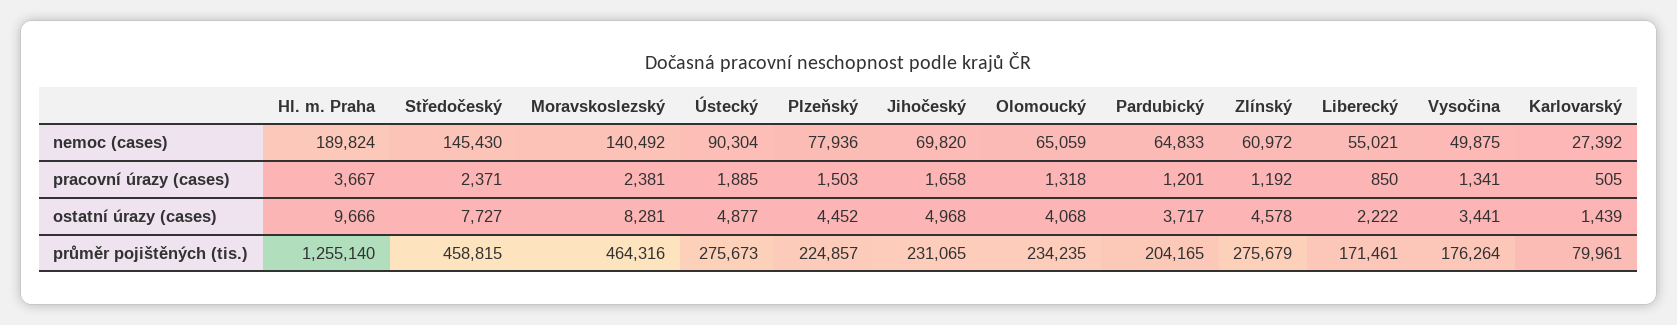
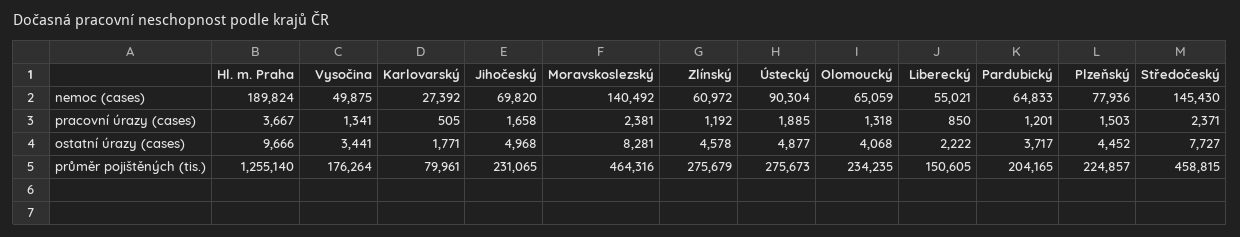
  {
    "Hl. m. Praha": {
      "nemoc (cases)": 189824,
      "pracovní úrazy (cases)": 3667,
      "ostatní úrazy (cases)": 9666,
      "průměr pojištěných (tis.)": 1255140
    },
    "Středočeský": {
      "nemoc (cases)": 145430,
      "pracovní úrazy (cases)": 2371,
      "ostatní úrazy (cases)": 7727,
      "průměr pojištěných (tis.)": 458815
    },
    "Moravskoslezský": {
      "nemoc (cases)": 140492,
      "pracovní úrazy (cases)": 2381,
      "ostatní úrazy (cases)": 8281,
      "průměr pojištěných (tis.)": 464316
    },
    "Ústecký": {
      "nemoc (cases)": 90304,
      "pracovní úrazy (cases)": 1885,
      "ostatní úrazy (cases)": 4877,
      "průměr pojištěných (tis.)": 275673
    },
    "Plzeňský": {
      "nemoc (cases)": 77936,
      "pracovní úrazy (cases)": 1503,
      "ostatní úrazy (cases)": 4452,
      "průměr pojištěných (tis.)": 224857
    },
    "Jihočeský": {
      "nemoc (cases)": 69820,
      "pracovní úrazy (cases)": 1658,
      "ostatní úrazy (cases)": 4968,
      "průměr pojištěných (tis.)": 231065
    },
    "Olomoucký": {
      "nemoc (cases)": 65059,
      "pracovní úrazy (cases)": 1318,
      "ostatní úrazy (cases)": 4068,
      "průměr pojištěných (tis.)": 234235
    },
    "Pardubický": {
      "nemoc (cases)": 64833,
      "pracovní úrazy (cases)": 1201,
      "ostatní úrazy (cases)": 3717,
      "průměr pojištěných (tis.)": 204165
    },
    "Zlínský": {
      "nemoc (cases)": 60972,
      "pracovní úrazy (cases)": 1192,
      "ostatní úrazy (cases)": 4578,
      "průměr pojištěných (tis.)": 275679
    },
    "Liberecký": {
      "nemoc (cases)": 55021,
      "pracovní úrazy (cases)": 850,
      "ostatní úrazy (cases)": 2222,
-     "průměr pojištěných (tis.)": 171461
+     "průměr pojištěných (tis.)": 150605
    },
    "Vysočina": {
      "nemoc (cases)": 49875,
      "pracovní úrazy (cases)": 1341,
      "ostatní úrazy (cases)": 3441,
      "průměr pojištěných (tis.)": 176264
    },
    "Karlovarský": {
      "nemoc (cases)": 27392,
      "pracovní úrazy (cases)": 505,
-     "ostatní úrazy (cases)": 1439,
+     "ostatní úrazy (cases)": 1771,
      "průměr pojištěných (tis.)": 79961
    }
  }

